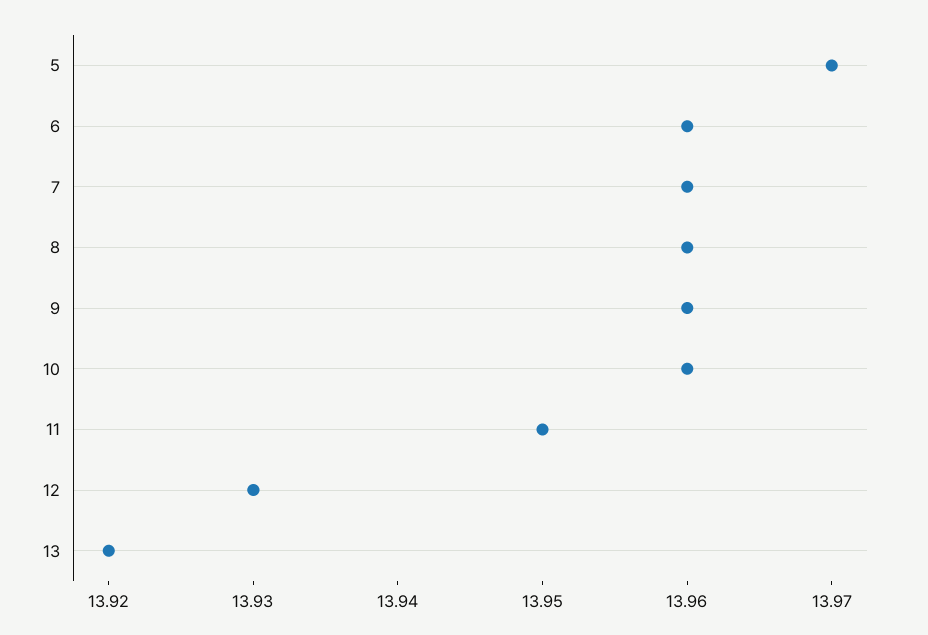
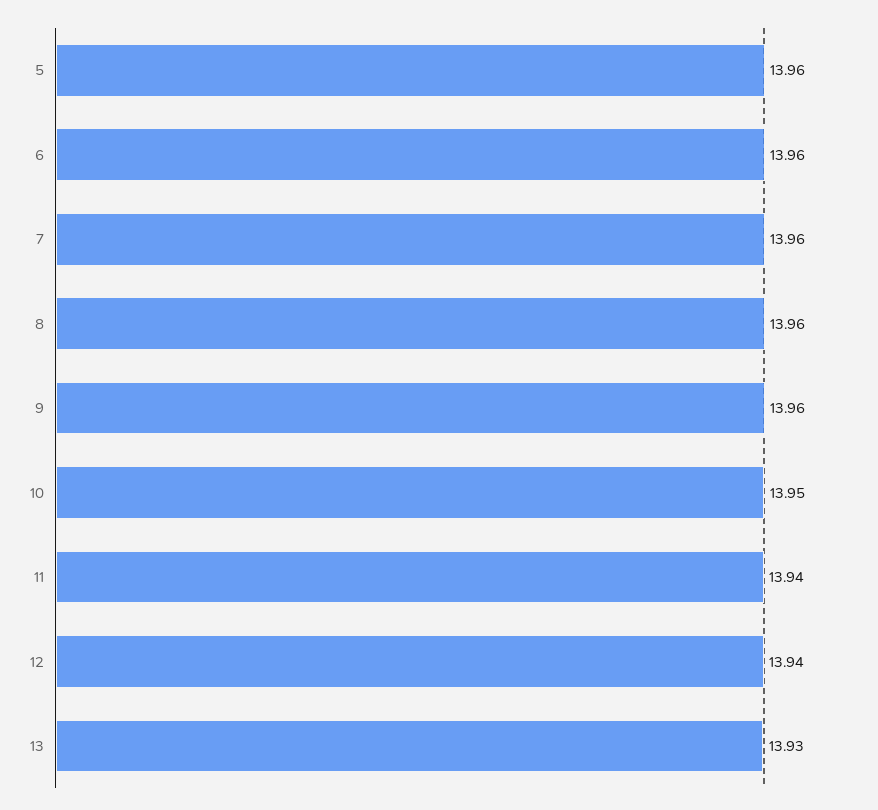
  {
-   "5": 13.97,
+   "5": 13.96,
    "6": 13.96,
    "7": 13.96,
    "8": 13.96,
    "9": 13.96,
-   "10": 13.96,
+   "10": 13.95,
-   "11": 13.95,
+   "11": 13.94,
-   "12": 13.93,
+   "12": 13.94,
-   "13": 13.92
+   "13": 13.93
  }

